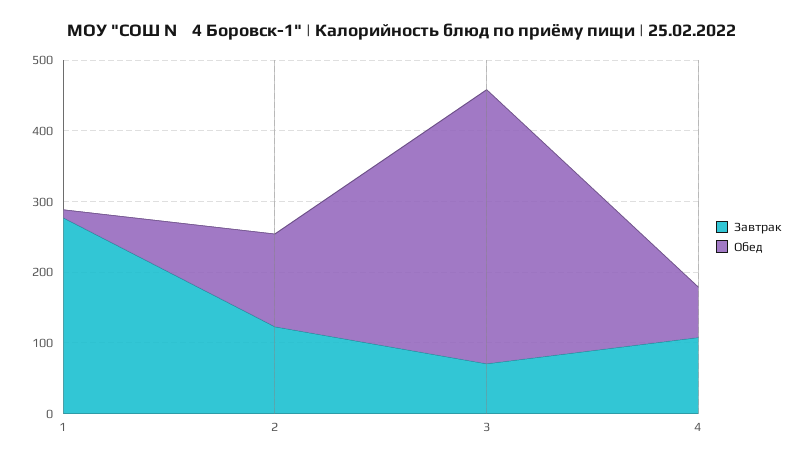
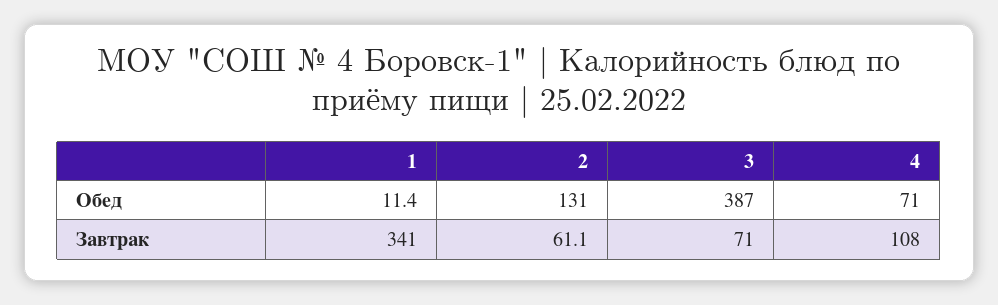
  {
    "Завтрак": {
-     "1": 280,
+     "1": 341,
-     "2": 120,
+     "2": 61.1,
      "3": 71,
      "4": 108
    },
    "Обед": {
      "1": 11.4,
      "2": 131,
      "3": 387,
      "4": 71
    }
  }

